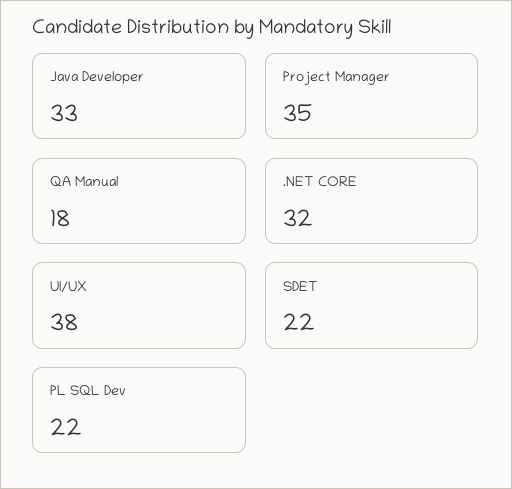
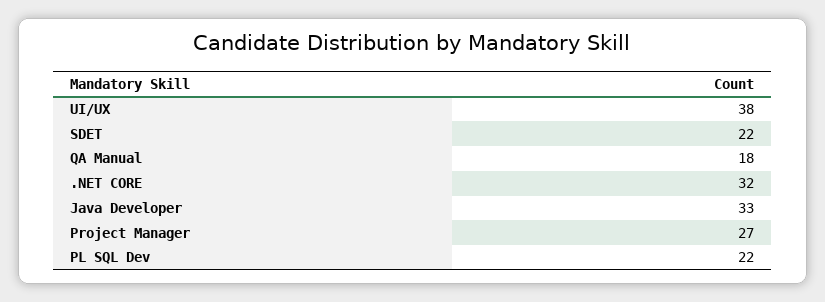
  {
    "Java Developer": 33,
-   "Project Manager": 35,
+   "Project Manager": 27,
    "QA Manual": 18,
    ".NET CORE": 32,
    "UI/UX": 38,
    "SDET": 22,
    "PL SQL Dev": 22
  }

